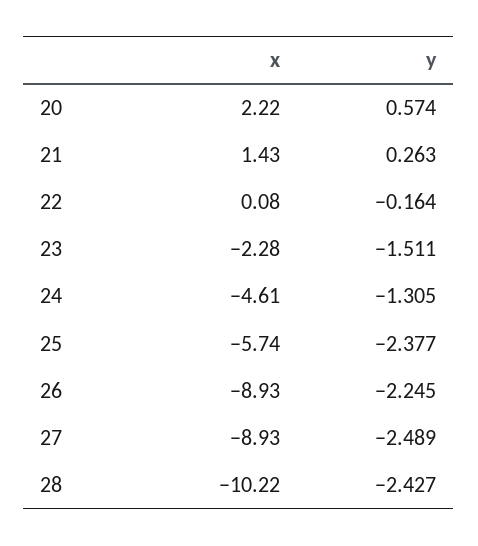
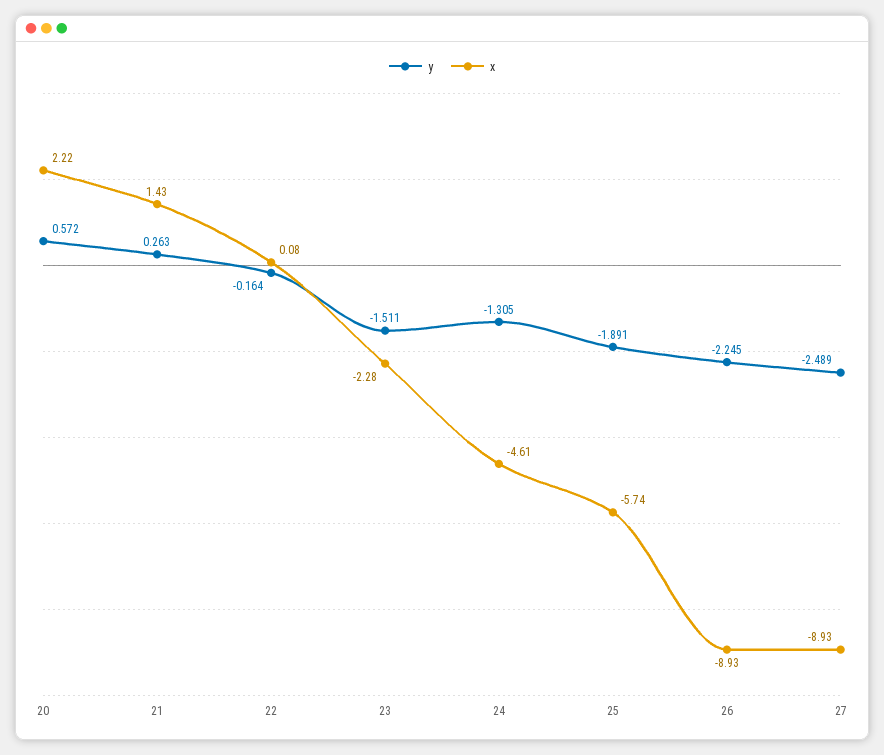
  {
    "x": {
      "20": 2.22,
      "21": 1.43,
      "22": 0.08,
      "23": -2.28,
      "24": -4.61,
      "25": -5.74,
      "26": -8.93,
-     "27": -8.93,
+     "27": -8.93
-     "28": -10.22
    },
    "y": {
-     "20": 0.574,
+     "20": 0.572,
      "21": 0.263,
      "22": -0.164,
      "23": -1.511,
      "24": -1.305,
-     "25": -2.377,
+     "25": -1.891,
      "26": -2.245,
-     "27": -2.489,
+     "27": -2.489
-     "28": -2.427
    }
  }

